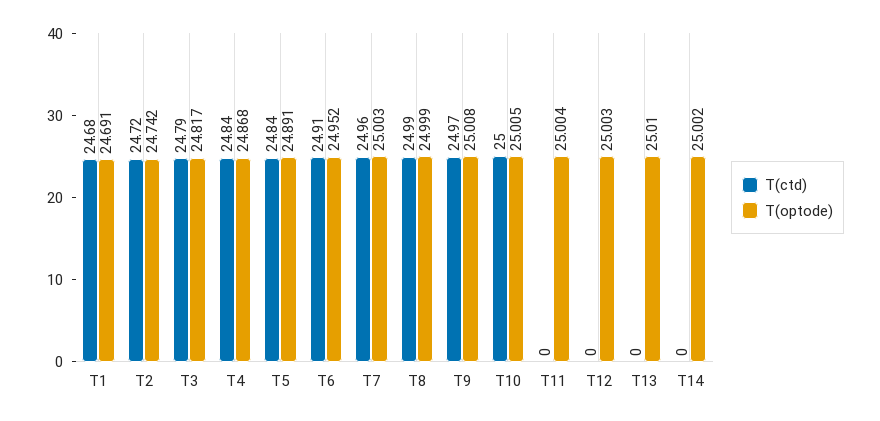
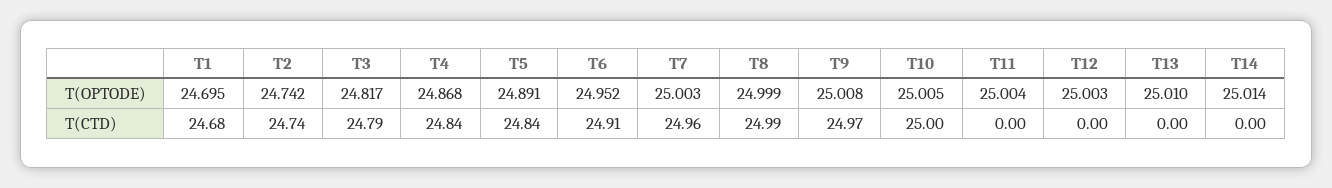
  {
    "T(ctd)": {
      "T1": 24.68,
-     "T2": 24.72,
+     "T2": 24.74,
      "T3": 24.79,
      "T4": 24.84,
      "T5": 24.84,
      "T6": 24.91,
      "T7": 24.96,
      "T8": 24.99,
      "T9": 24.97,
      "T10": 25,
      "T11": 0,
      "T12": 0,
      "T13": 0,
      "T14": 0
    },
    "T(optode)": {
-     "T1": 24.691,
+     "T1": 24.695,
      "T2": 24.742,
      "T3": 24.817,
      "T4": 24.868,
      "T5": 24.891,
      "T6": 24.952,
      "T7": 25.003,
      "T8": 24.999,
      "T9": 25.008,
      "T10": 25.005,
      "T11": 25.004,
      "T12": 25.003,
      "T13": 25.01,
-     "T14": 25.002
+     "T14": 25.014
    }
  }

